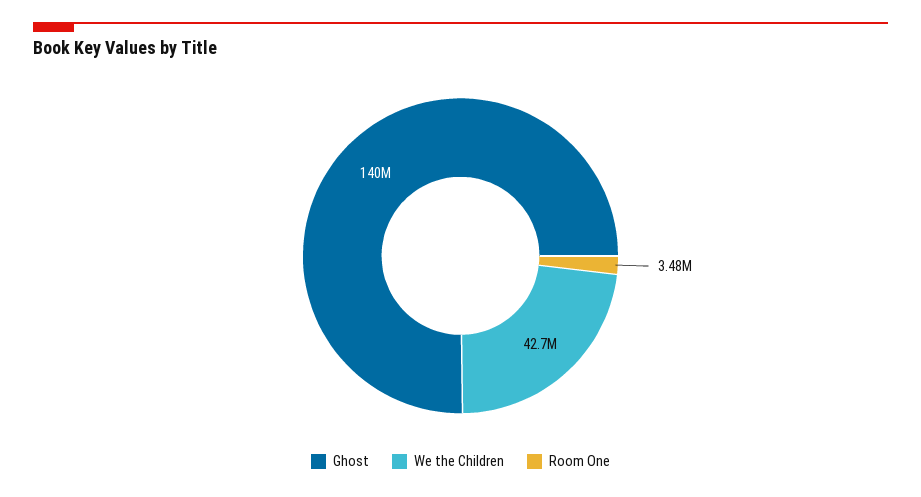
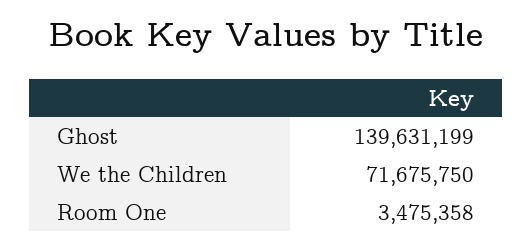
  {
    "Ghost": 139631199,
-   "We the Children": 42700000,
+   "We the Children": 71675750,
    "Room One": 3475358
  }

